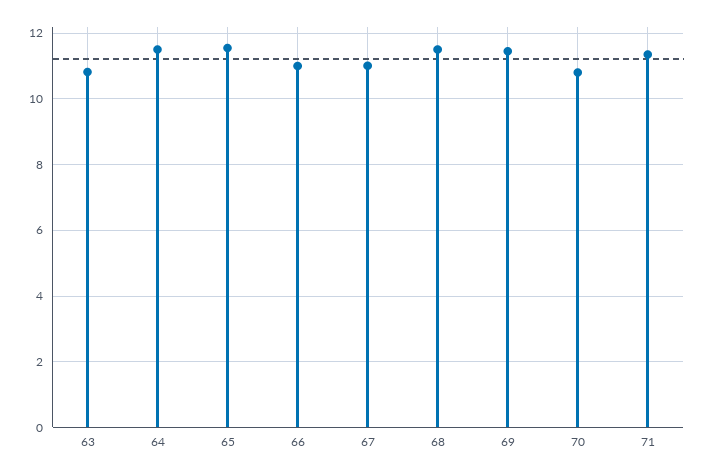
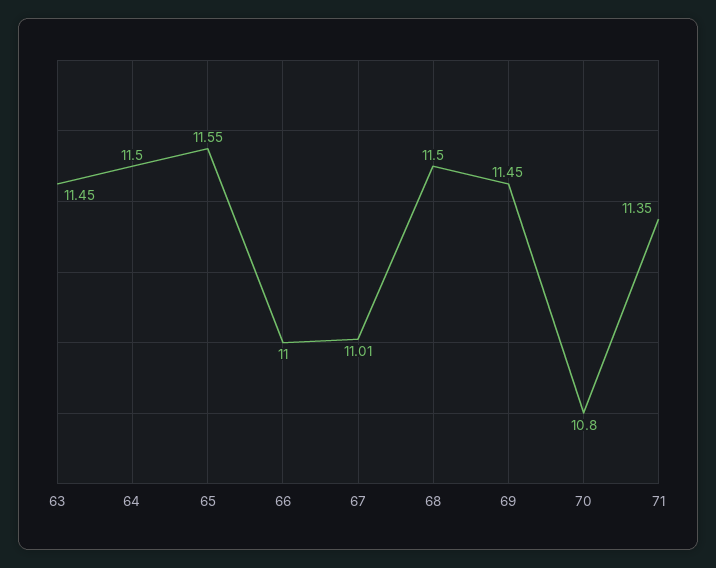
  {
-   "63": 10.8,
+   "63": 11.45,
    "64": 11.5,
    "65": 11.55,
    "66": 11,
    "67": 11.01,
    "68": 11.5,
    "69": 11.45,
    "70": 10.8,
    "71": 11.35
  }

